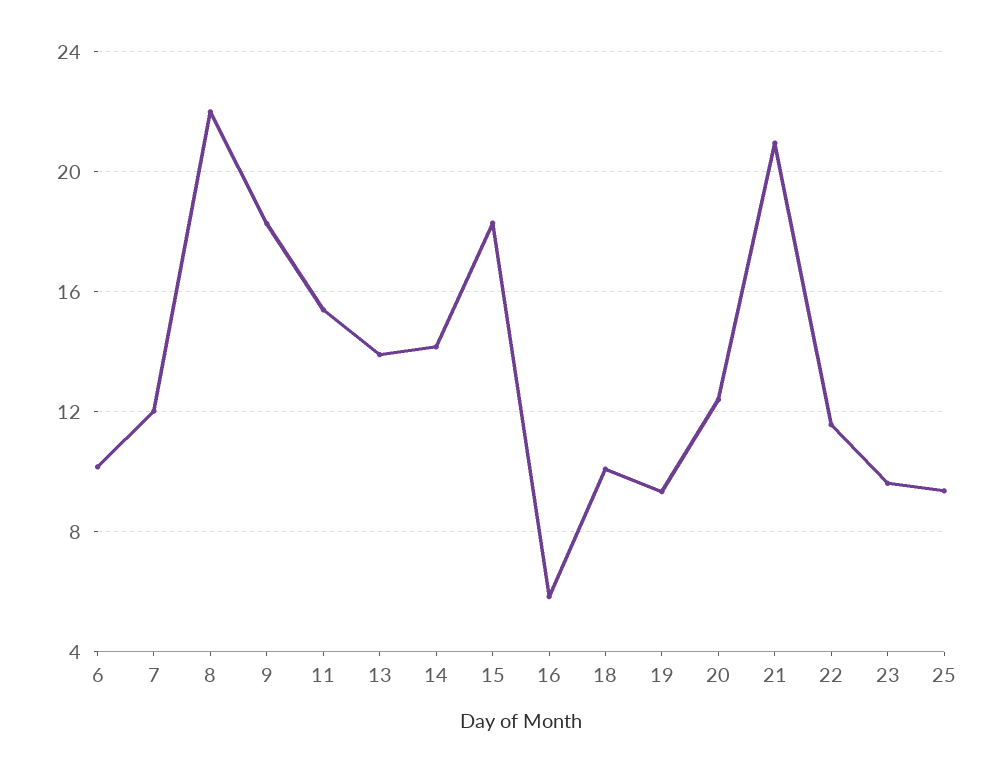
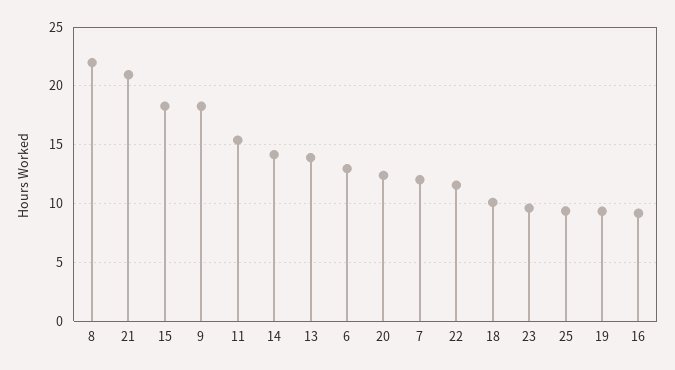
  {
-   "6": 10,
+   "6": 13,
    "7": 12,
    "8": 22,
    "9": 18.5,
    "11": 15.5,
    "13": 14,
    "14": 14,
    "15": 18.5,
-   "16": 6,
+   "16": 9,
    "18": 10,
    "19": 9.5,
    "20": 12.5,
    "21": 21,
    "22": 11.5,
    "23": 9.5,
    "25": 9.5
  }

